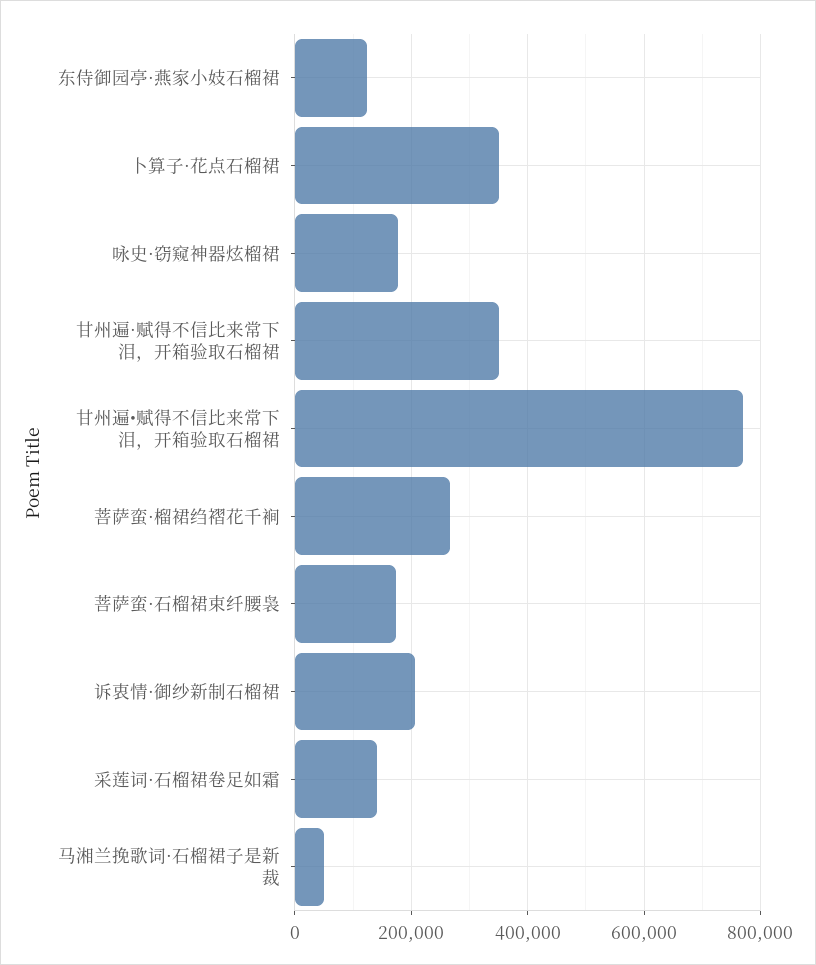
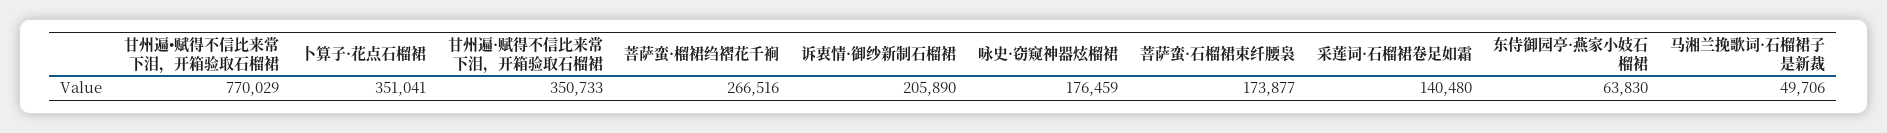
  {
-   "东侍御园亭·燕家小妓石榴裙": 120000,
+   "东侍御园亭·燕家小妓石榴裙": 63830,
    "卜算子·花点石榴裙": 351041,
    "咏史·窃窥神器炫榴裙": 176459,
    "甘州遍·赋得不信比来常下泪，开箱验取石榴裙": 350733,
    "甘州遍•赋得不信比来常下泪，开箱验取石榴裙": 770029,
    "菩萨蛮·榴裙绉褶花千裥": 266516,
    "菩萨蛮·石榴裙束纤腰袅": 173877,
    "诉衷情·御纱新制石榴裙": 205890,
    "采莲词·石榴裙卷足如霜": 140480,
    "马湘兰挽歌词·石榴裙子是新裁": 49706
  }

